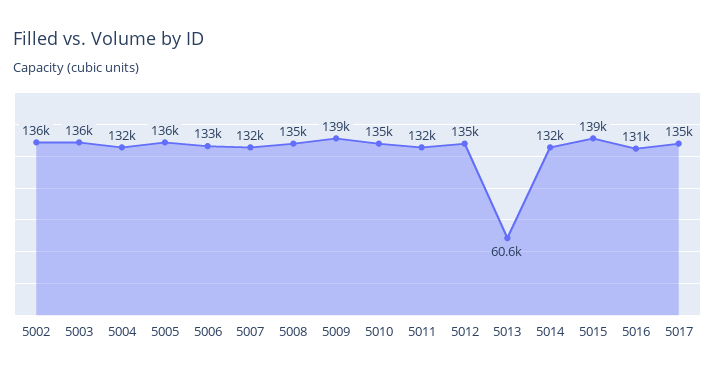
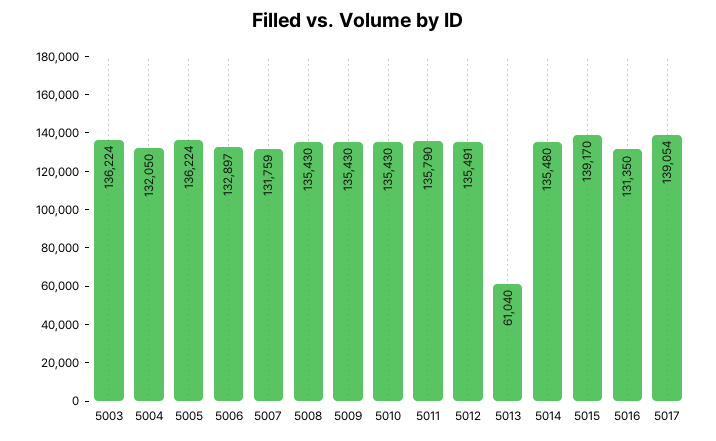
  {
-   "5002": 136000,
    "5003": 136224,
    "5004": 132050,
    "5005": 136224,
    "5006": 132897,
    "5007": 131759,
    "5008": 135430,
-   "5009": 139000,
+   "5009": 135430,
    "5010": 135430,
-   "5011": 132000,
+   "5011": 135790,
    "5012": 135491,
-   "5013": 60600,
+   "5013": 61040,
-   "5014": 132000,
+   "5014": 135480,
    "5015": 139170,
    "5016": 131350,
-   "5017": 135000
+   "5017": 139054
  }

